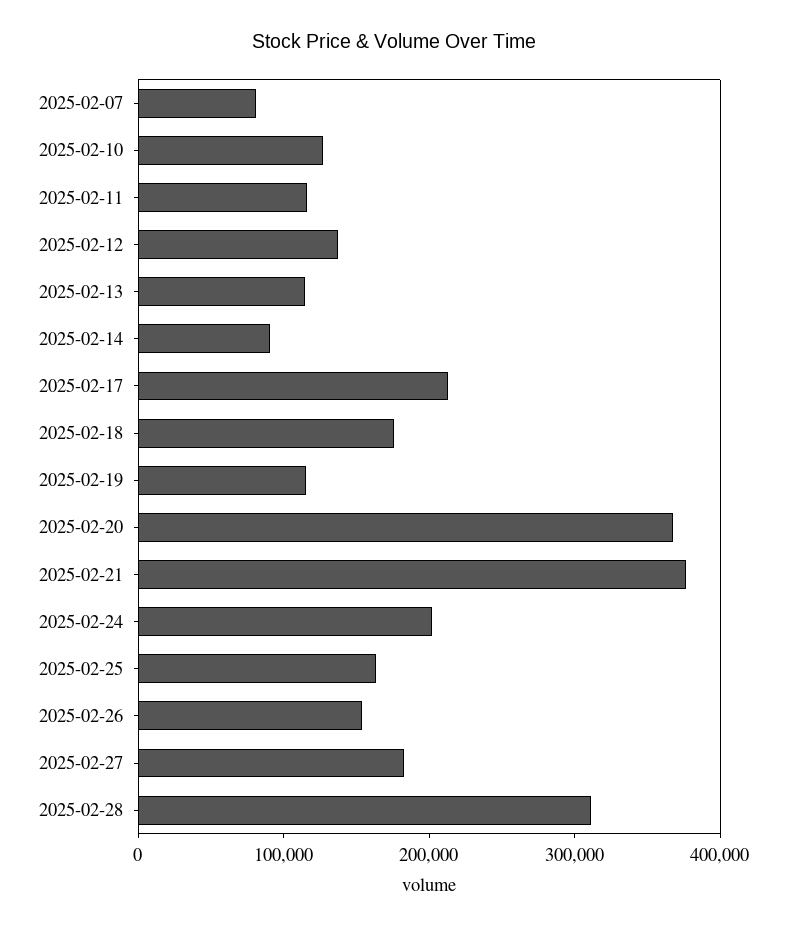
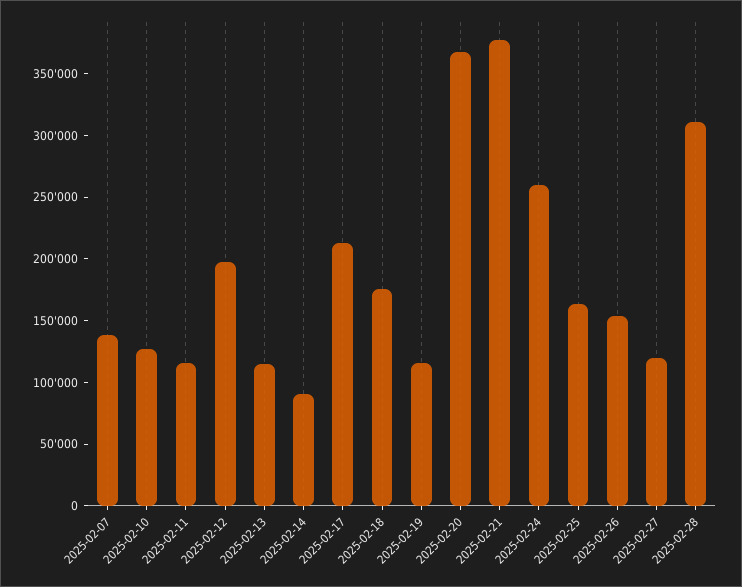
  {
-   "2025-02-07": 80000,
+   "2025-02-07": 140000,
    "2025-02-10": 130000,
    "2025-02-11": 120000,
-   "2025-02-12": 140000,
+   "2025-02-12": 200000,
    "2025-02-13": 110000,
    "2025-02-14": 90000,
    "2025-02-17": 210000,
    "2025-02-18": 180000,
    "2025-02-19": 120000,
    "2025-02-20": 370000,
    "2025-02-21": 380000,
-   "2025-02-24": 200000,
+   "2025-02-24": 260000,
    "2025-02-25": 160000,
    "2025-02-26": 150000,
-   "2025-02-27": 180000,
+   "2025-02-27": 120000,
    "2025-02-28": 310000
  }

